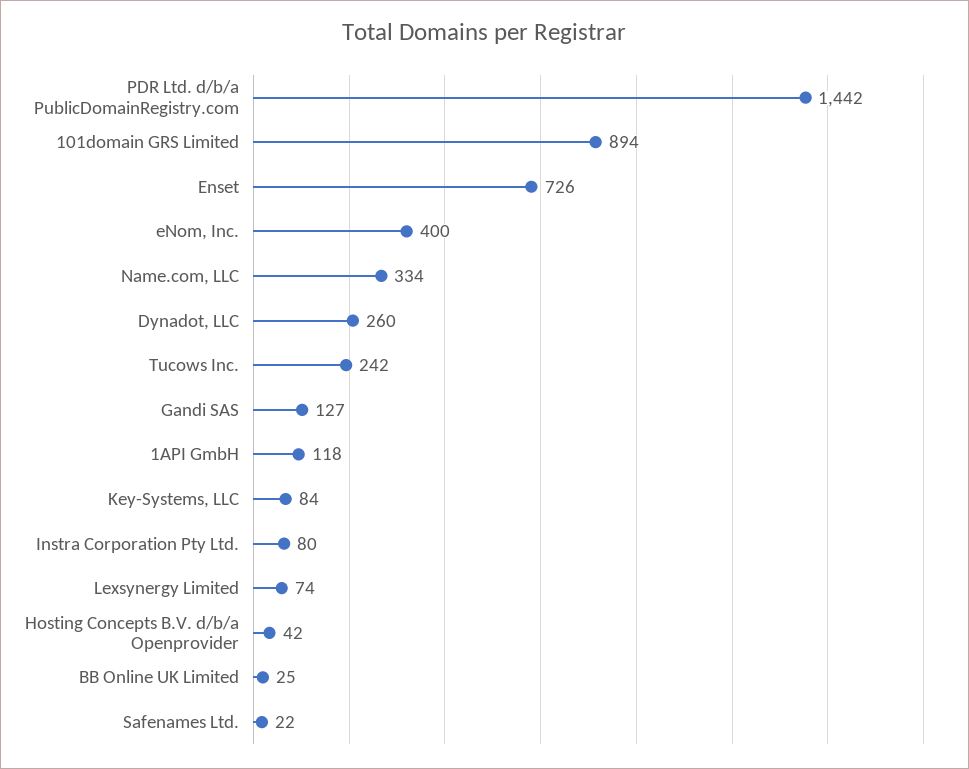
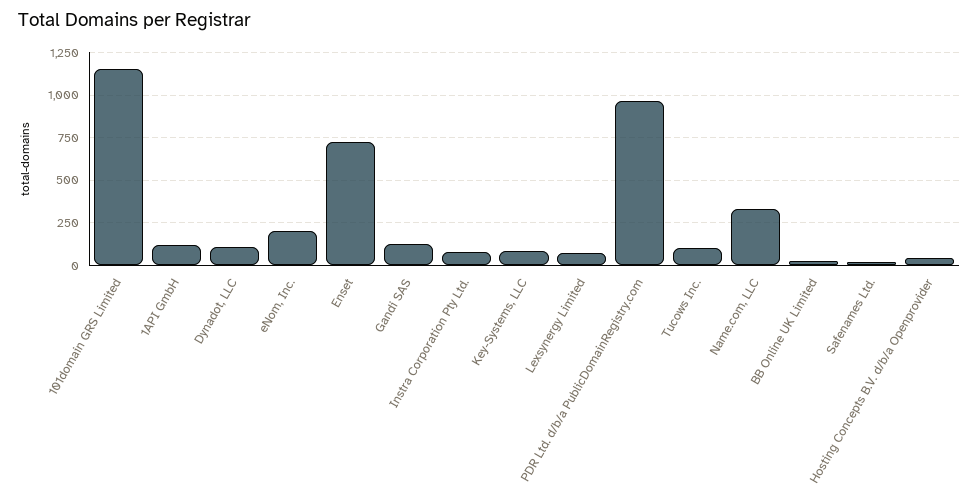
  {
-   "PDR Ltd. d/b/a PublicDomainRegistry.com": 1442,
+   "PDR Ltd. d/b/a PublicDomainRegistry.com": 950,
-   "101domain GRS Limited": 894,
+   "101domain GRS Limited": 1150,
    "Enset": 726,
-   "eNom, Inc.": 400,
+   "eNom, Inc.": 200,
    "Name.com, LLC": 334,
-   "Dynadot, LLC": 260,
+   "Dynadot, LLC": 100,
-   "Tucows Inc.": 242,
+   "Tucows Inc.": 100,
    "Gandi SAS": 127,
    "1API GmbH": 118,
    "Key-Systems, LLC": 84,
    "Instra Corporation Pty Ltd.": 80,
    "Lexsynergy Limited": 74,
    "Hosting Concepts B.V. d/b/a Openprovider": 42,
    "BB Online UK Limited": 25,
    "Safenames Ltd.": 22
  }

